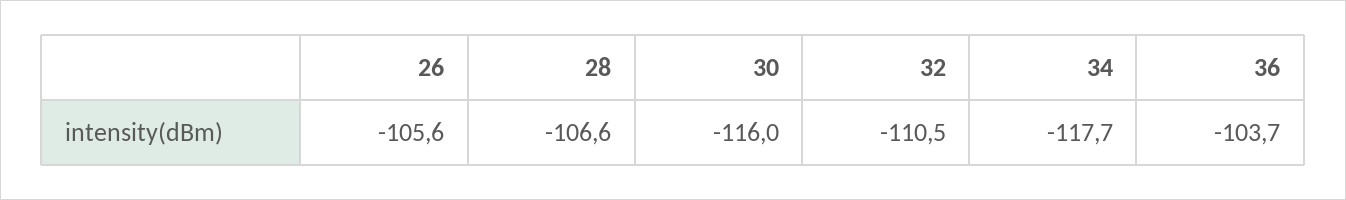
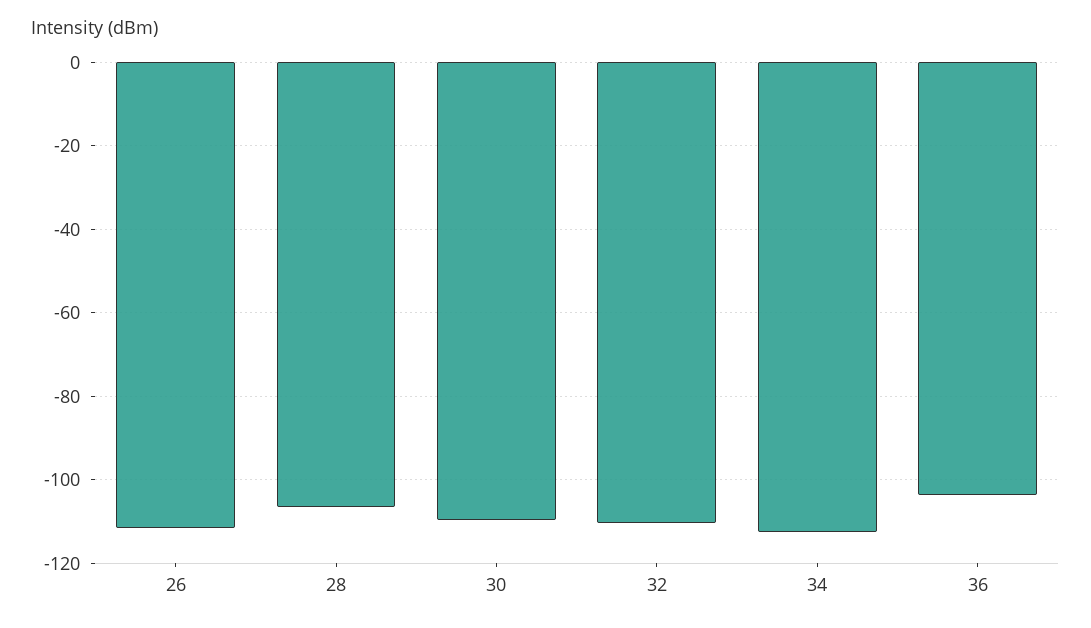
  {
-   "26": -105.6,
+   "26": -112,
    "28": -106.6,
-   "30": -116,
+   "30": -110,
    "32": -110.5,
-   "34": -117.7,
+   "34": -112,
    "36": -103.7
  }

